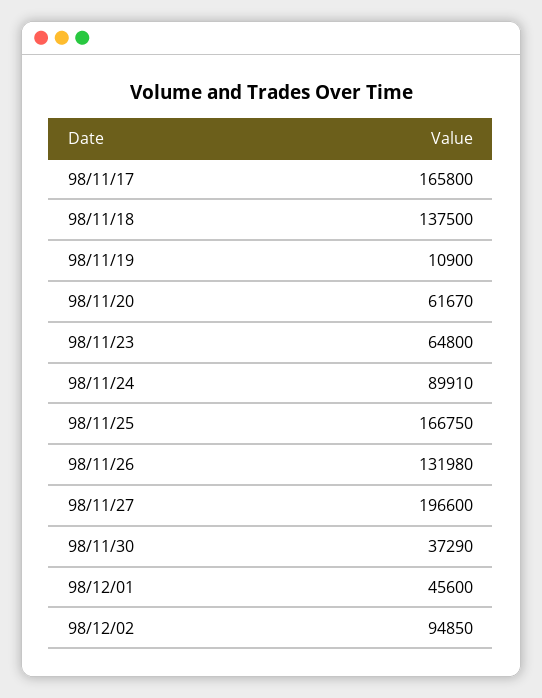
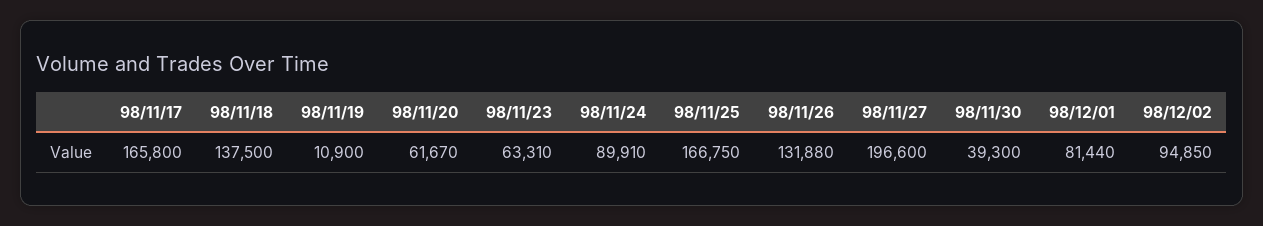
  {
    "98/11/17": 165800,
    "98/11/18": 137500,
    "98/11/19": 10900,
    "98/11/20": 61670,
-   "98/11/23": 64800,
+   "98/11/23": 63310,
    "98/11/24": 89910,
    "98/11/25": 166750,
-   "98/11/26": 131980,
+   "98/11/26": 131880,
    "98/11/27": 196600,
-   "98/11/30": 37290,
+   "98/11/30": 39300,
-   "98/12/01": 45600,
+   "98/12/01": 81440,
    "98/12/02": 94850
  }

